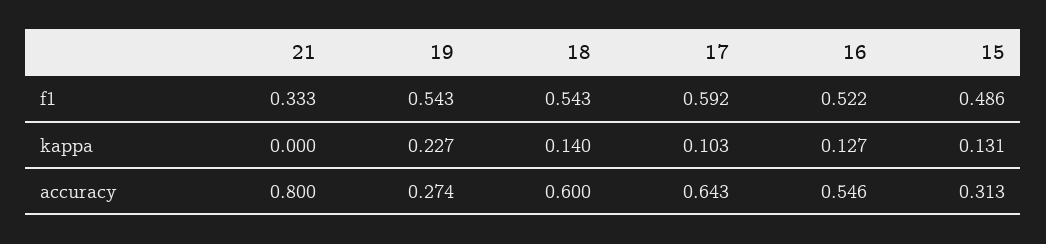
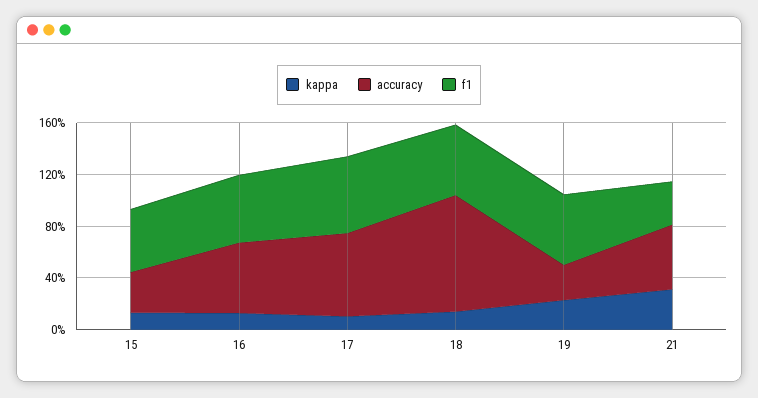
  {
    "f1": {
      "21": 0.333,
      "19": 0.543,
      "18": 0.543,
      "17": 0.592,
      "16": 0.522,
      "15": 0.486
    },
    "kappa": {
-     "21": 0,
+     "21": 0.3,
      "19": 0.227,
      "18": 0.14,
      "17": 0.103,
      "16": 0.127,
      "15": 0.131
    },
    "accuracy": {
-     "21": 0.8,
+     "21": 0.5,
      "19": 0.274,
-     "18": 0.6,
+     "18": 0.9,
      "17": 0.643,
      "16": 0.546,
      "15": 0.313
    }
  }

